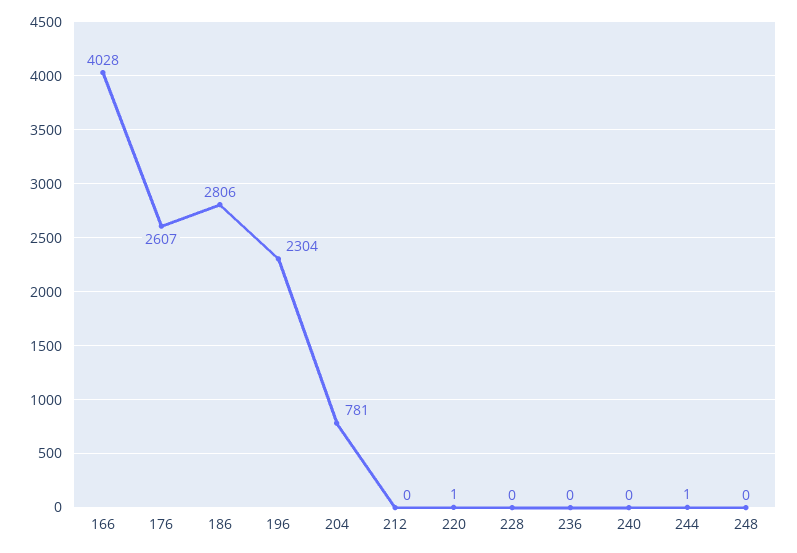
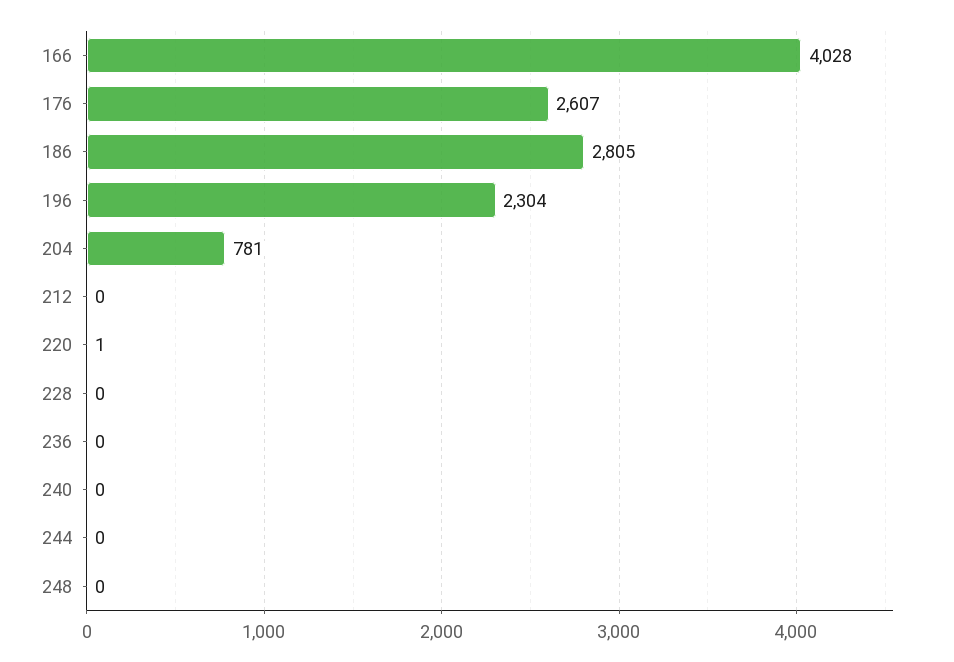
  {
    "166": 4028,
    "176": 2607,
-   "186": 2806,
+   "186": 2805,
    "196": 2304,
    "204": 781,
    "212": 0,
    "220": 1,
    "228": 0,
    "236": 0,
    "240": 0,
-   "244": 1,
+   "244": 0,
    "248": 0
  }

